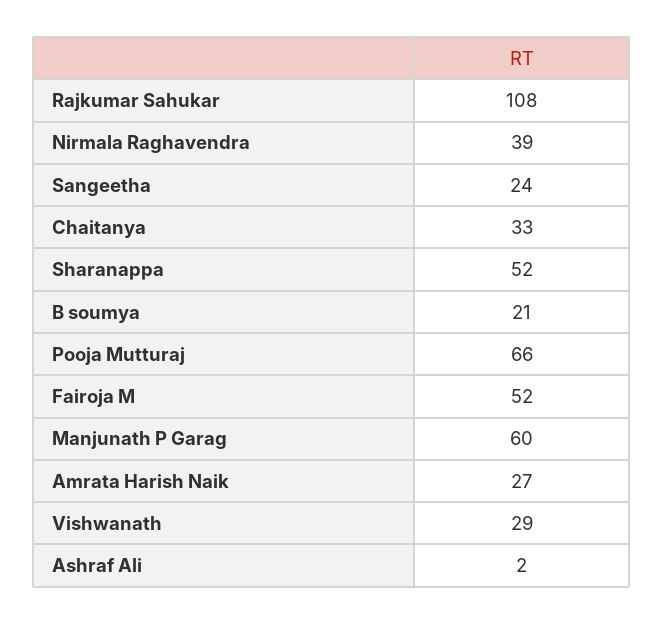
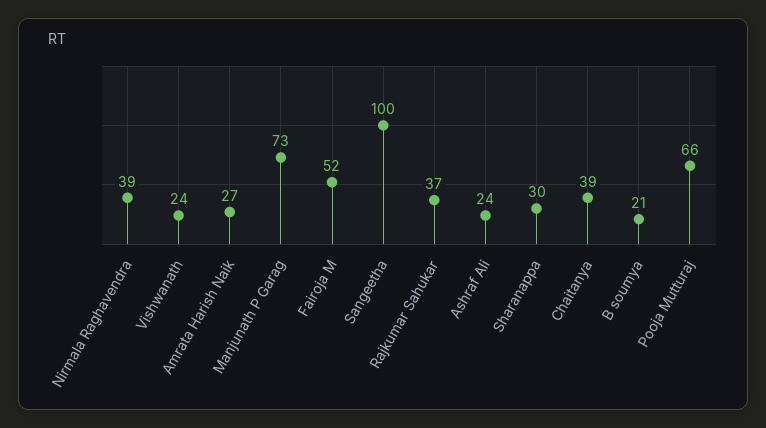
  {
-   "Rajkumar Sahukar": 108,
+   "Rajkumar Sahukar": 37,
    "Nirmala Raghavendra": 39,
-   "Sangeetha": 24,
+   "Sangeetha": 100,
-   "Chaitanya": 33,
+   "Chaitanya": 39,
-   "Sharanappa": 52,
+   "Sharanappa": 30,
    "B soumya": 21,
    "Pooja Mutturaj": 66,
    "Fairoja M": 52,
-   "Manjunath P Garag": 60,
+   "Manjunath P Garag": 73,
    "Amrata Harish Naik": 27,
-   "Vishwanath": 29,
+   "Vishwanath": 24,
-   "Ashraf Ali": 2
+   "Ashraf Ali": 24
  }

